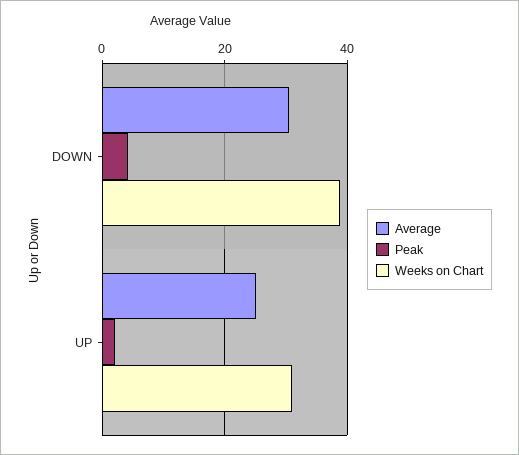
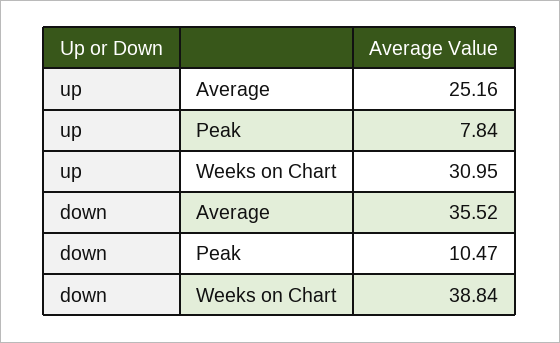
  {
    "Average": {
-     "DOWN": 30,
+     "DOWN": 35.52,
      "UP": 25.16
    },
    "Peak": {
-     "DOWN": 4,
+     "DOWN": 10.47,
-     "UP": 2
+     "UP": 7.84
    },
    "Weeks on Chart": {
      "DOWN": 38.84,
      "UP": 30.95
    }
  }

